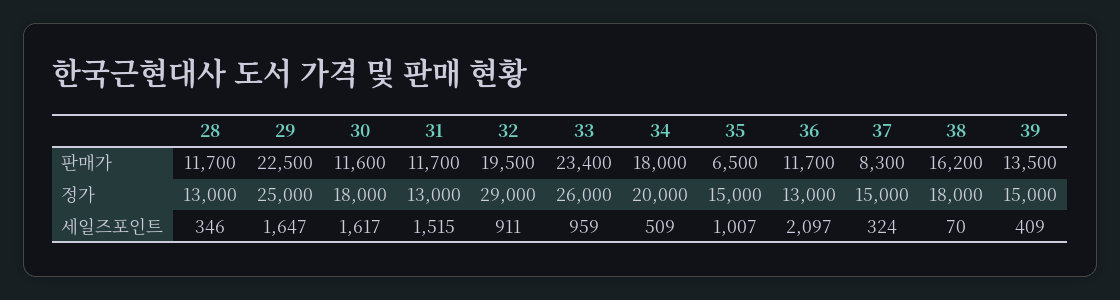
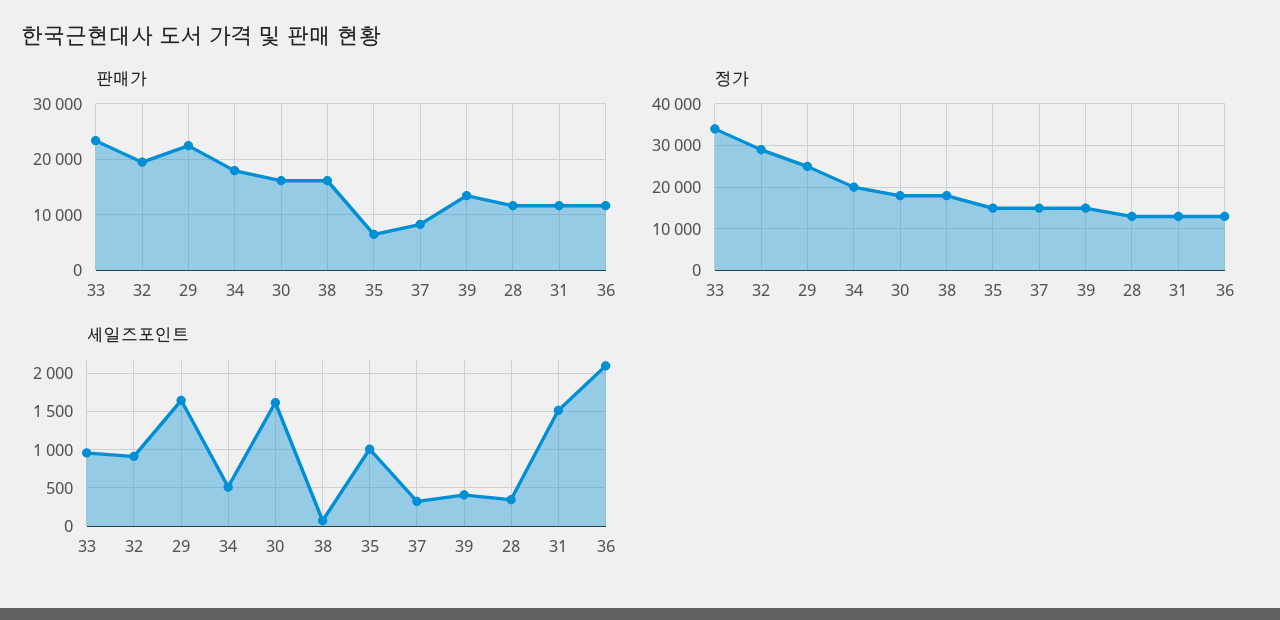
  {
    "판매가": {
      "28": 11700,
      "29": 22500,
-     "30": 11600,
+     "30": 16000,
      "31": 11700,
      "32": 19500,
      "33": 23400,
      "34": 18000,
      "35": 6500,
      "36": 11700,
      "37": 8300,
      "38": 16200,
      "39": 13500
    },
    "정가": {
      "28": 13000,
      "29": 25000,
      "30": 18000,
      "31": 13000,
      "32": 29000,
-     "33": 26000,
+     "33": 34000,
      "34": 20000,
      "35": 15000,
      "36": 13000,
      "37": 15000,
      "38": 18000,
      "39": 15000
    },
    "세일즈포인트": {
      "28": 346,
      "29": 1647,
      "30": 1617,
      "31": 1515,
      "32": 911,
      "33": 959,
      "34": 509,
      "35": 1007,
      "36": 2097,
      "37": 324,
      "38": 70,
      "39": 409
    }
  }

